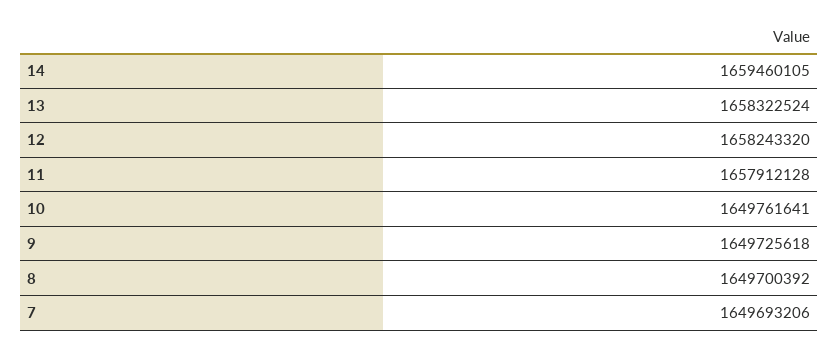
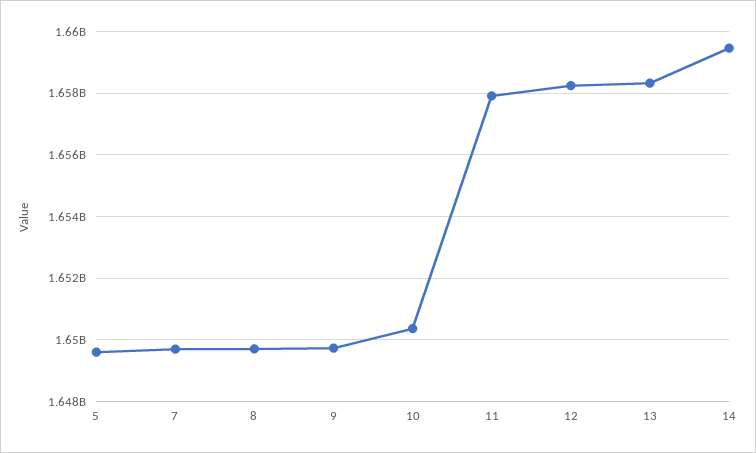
  {
    "14": 1659460105,
    "13": 1658322524,
    "12": 1658243320,
    "11": 1657912128,
-   "10": 1649761641,
+   "10": 1650400000,
    "9": 1649725618,
    "8": 1649700392,
-   "7": 1649693206
+   "7": 1649693206,
+   "5": 1649600000
  }

